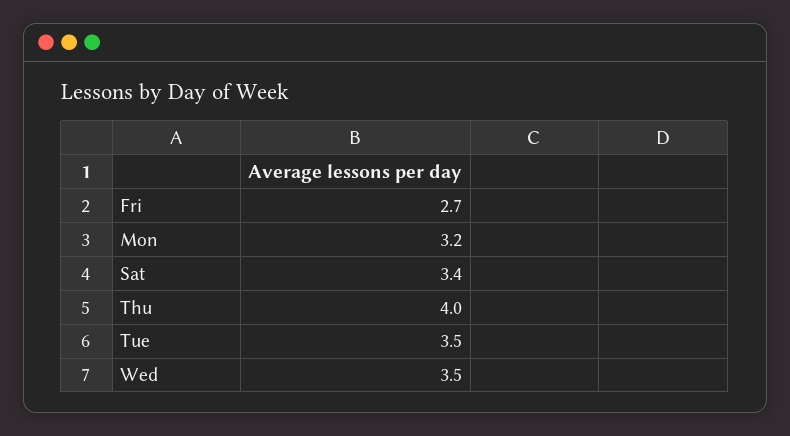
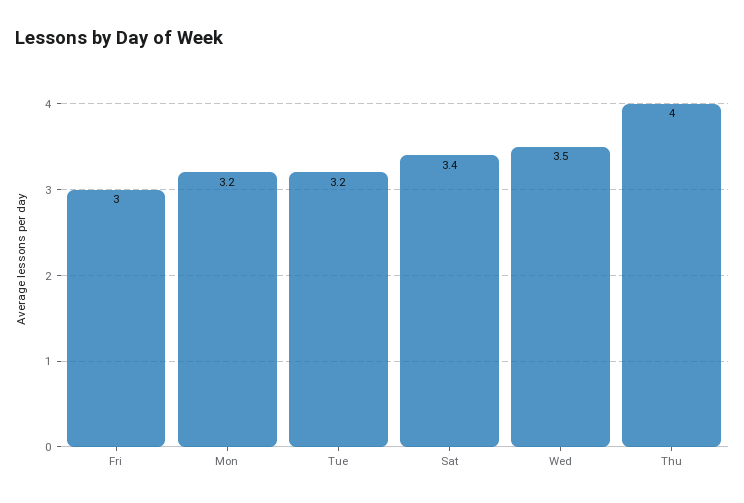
  {
-   "Fri": 2.7,
+   "Fri": 3,
    "Mon": 3.2,
    "Sat": 3.4,
    "Thu": 4,
-   "Tue": 3.5,
+   "Tue": 3.2,
    "Wed": 3.5
  }

